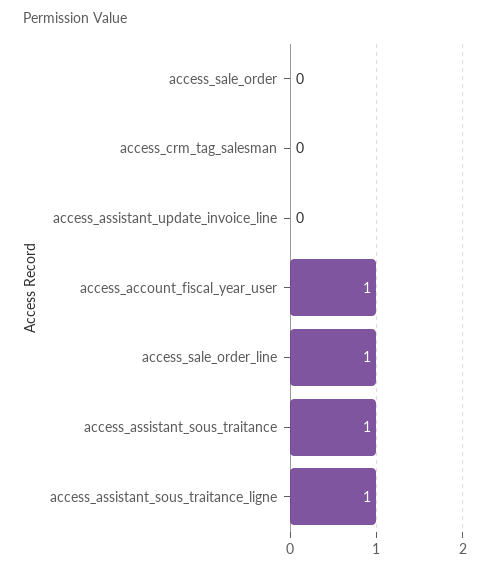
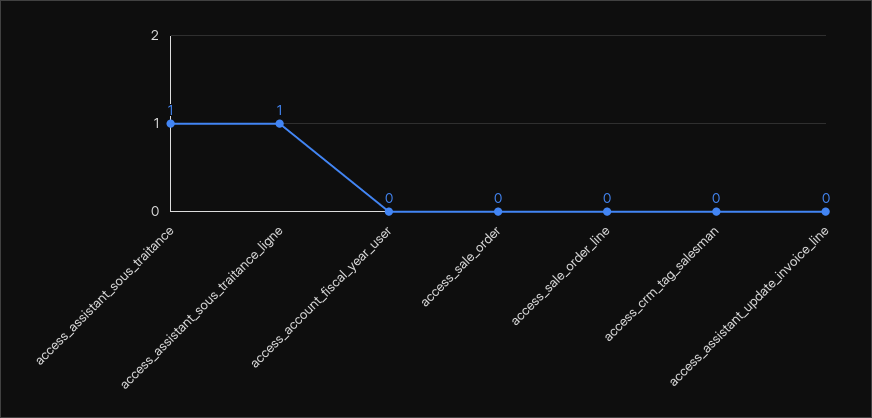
  {
    "access_sale_order": 0,
    "access_crm_tag_salesman": 0,
    "access_assistant_update_invoice_line": 0,
-   "access_account_fiscal_year_user": 1,
+   "access_account_fiscal_year_user": 0,
-   "access_sale_order_line": 1,
+   "access_sale_order_line": 0,
    "access_assistant_sous_traitance": 1,
    "access_assistant_sous_traitance_ligne": 1
  }

